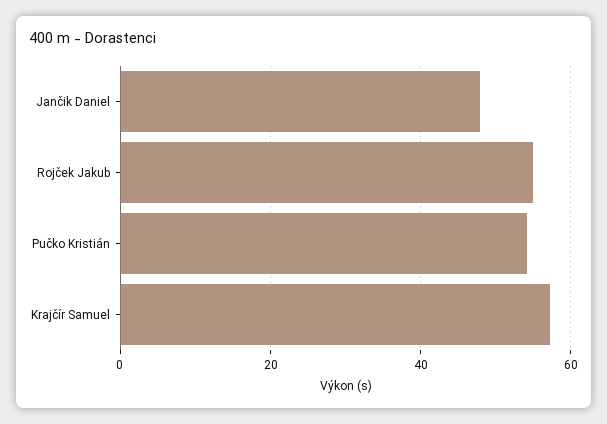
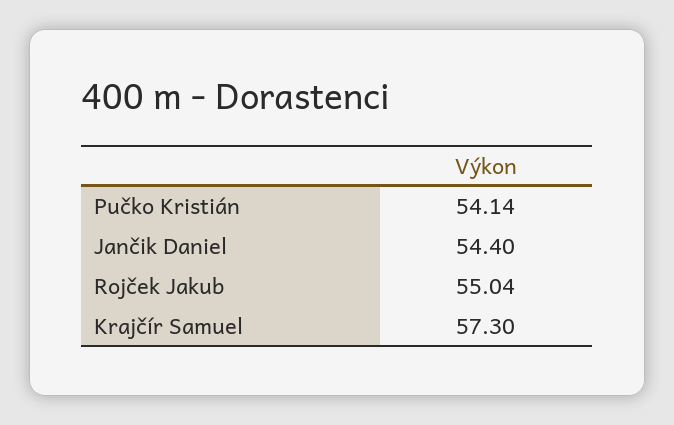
  {
-   "Jančik Daniel": 48,
+   "Jančik Daniel": 54.4,
    "Rojček Jakub": 55.04,
    "Pučko Kristián": 54.14,
    "Krajčír Samuel": 57.3
  }

